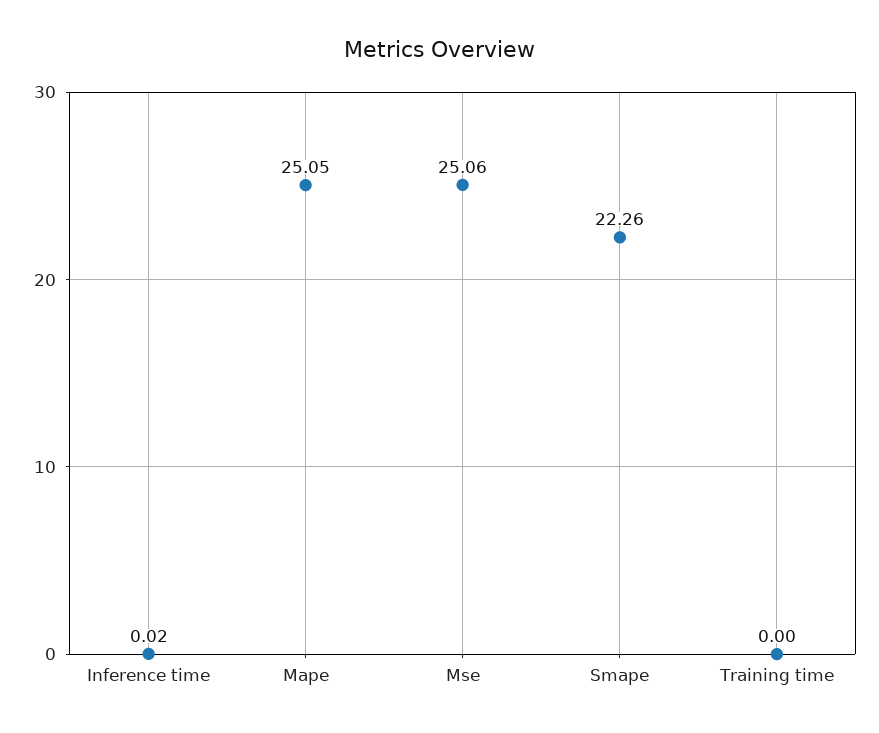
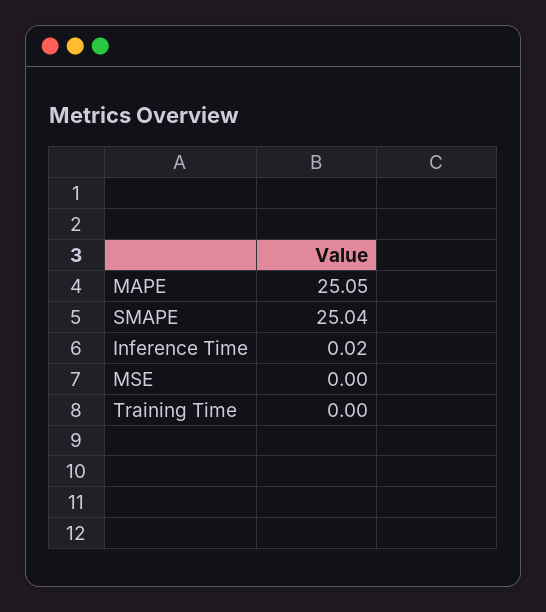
  {
    "Inference time": 0.02,
    "Mape": 25.05,
-   "Mse": 25.06,
+   "Mse": 0,
-   "Smape": 22.26,
+   "Smape": 25.04,
    "Training time": 0
  }

